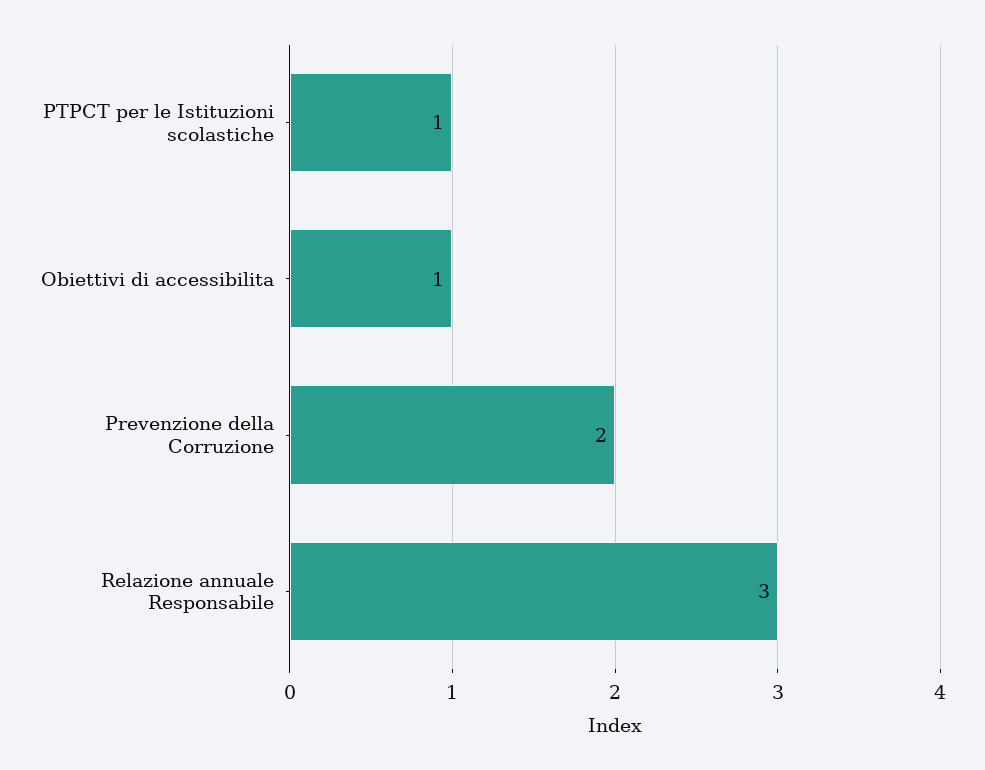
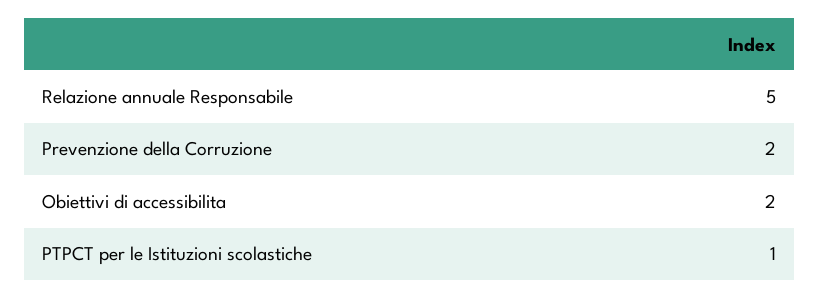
  {
    "PTPCT per le Istituzioni scolastiche": 1,
-   "Obiettivi di accessibilita": 1,
+   "Obiettivi di accessibilita": 2,
    "Prevenzione della Corruzione": 2,
-   "Relazione annuale Responsabile": 3
+   "Relazione annuale Responsabile": 5
  }

